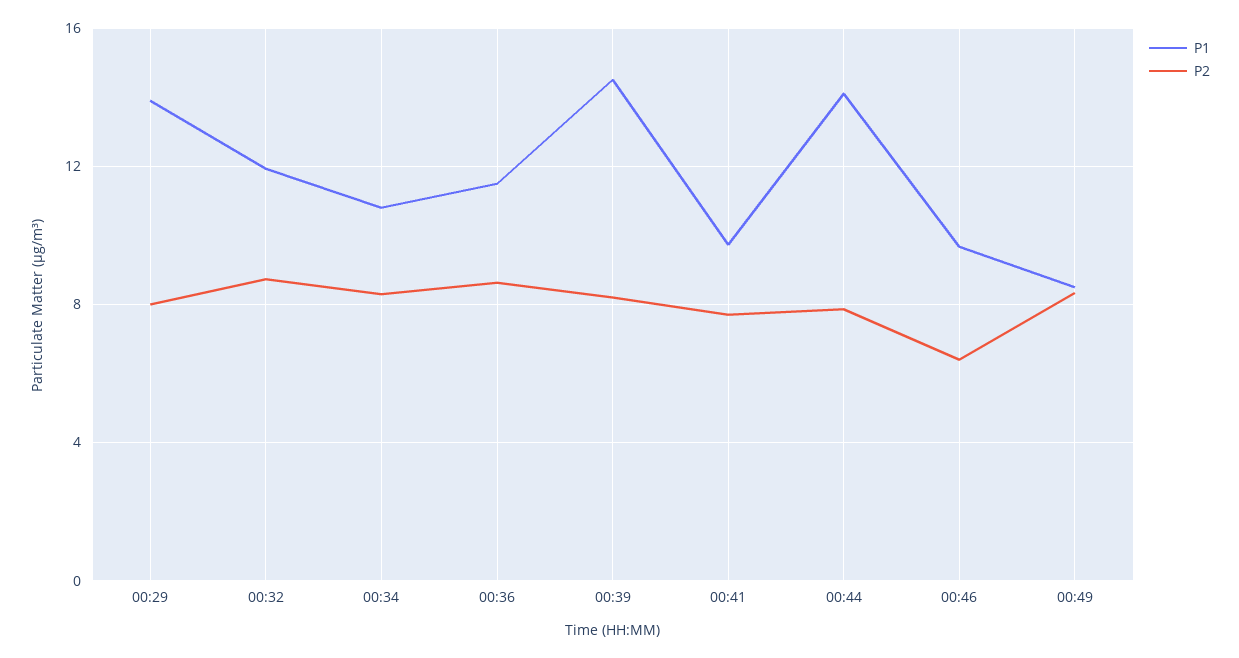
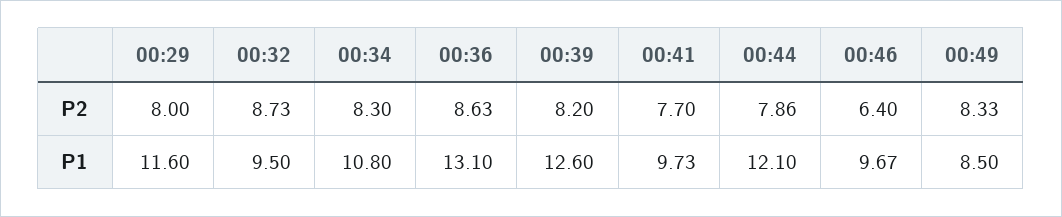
  {
    "P1": {
-     "00:29": 14,
+     "00:29": 11.6,
-     "00:32": 12,
+     "00:32": 9.5,
      "00:34": 10.8,
-     "00:36": 11.5,
+     "00:36": 13.1,
-     "00:39": 14.5,
+     "00:39": 12.6,
      "00:41": 9.73,
-     "00:44": 14,
+     "00:44": 12.1,
      "00:46": 9.67,
      "00:49": 8.5
    },
    "P2": {
      "00:29": 8,
      "00:32": 8.73,
      "00:34": 8.3,
      "00:36": 8.63,
      "00:39": 8.2,
      "00:41": 7.7,
      "00:44": 7.86,
      "00:46": 6.4,
      "00:49": 8.33
    }
  }

